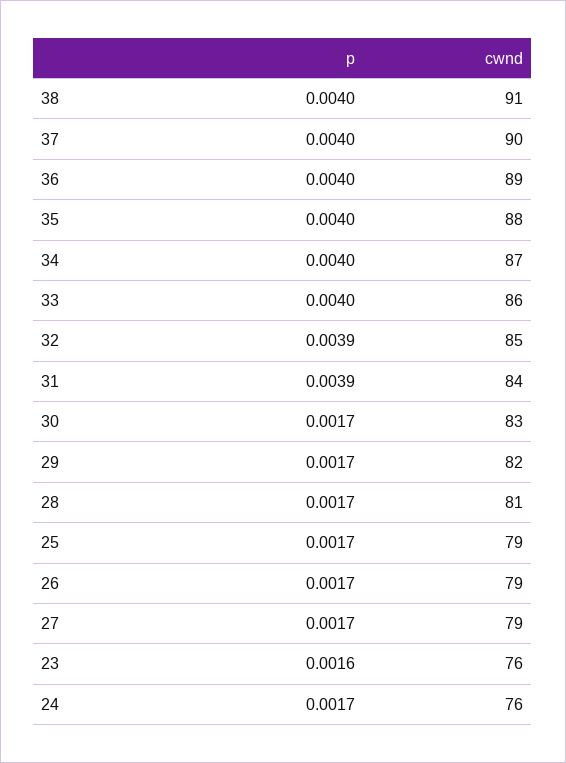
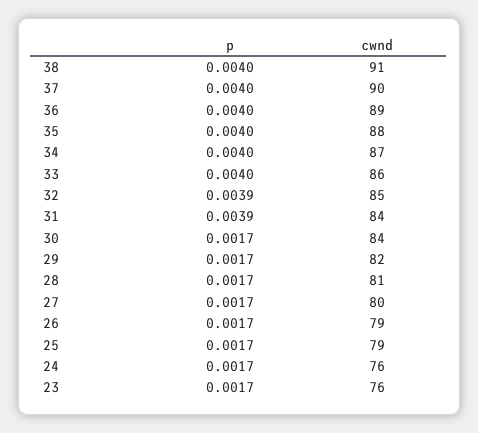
  {
    "p": {
      "38": 0.004,
      "37": 0.004,
      "36": 0.004,
      "35": 0.004,
      "34": 0.004,
      "33": 0.004,
      "32": 0.0039,
      "31": 0.0039,
      "30": 0.0017,
      "29": 0.0017,
      "28": 0.0017,
      "25": 0.0017,
      "26": 0.0017,
      "27": 0.0017,
-     "23": 0.0016,
+     "23": 0.0017,
      "24": 0.0017
    },
    "cwnd": {
      "38": 91,
      "37": 90,
      "36": 89,
      "35": 88,
      "34": 87,
      "33": 86,
      "32": 85,
      "31": 84,
-     "30": 83,
+     "30": 84,
      "29": 82,
      "28": 81,
      "25": 79,
      "26": 79,
-     "27": 79,
+     "27": 80,
      "23": 76,
      "24": 76
    }
  }

